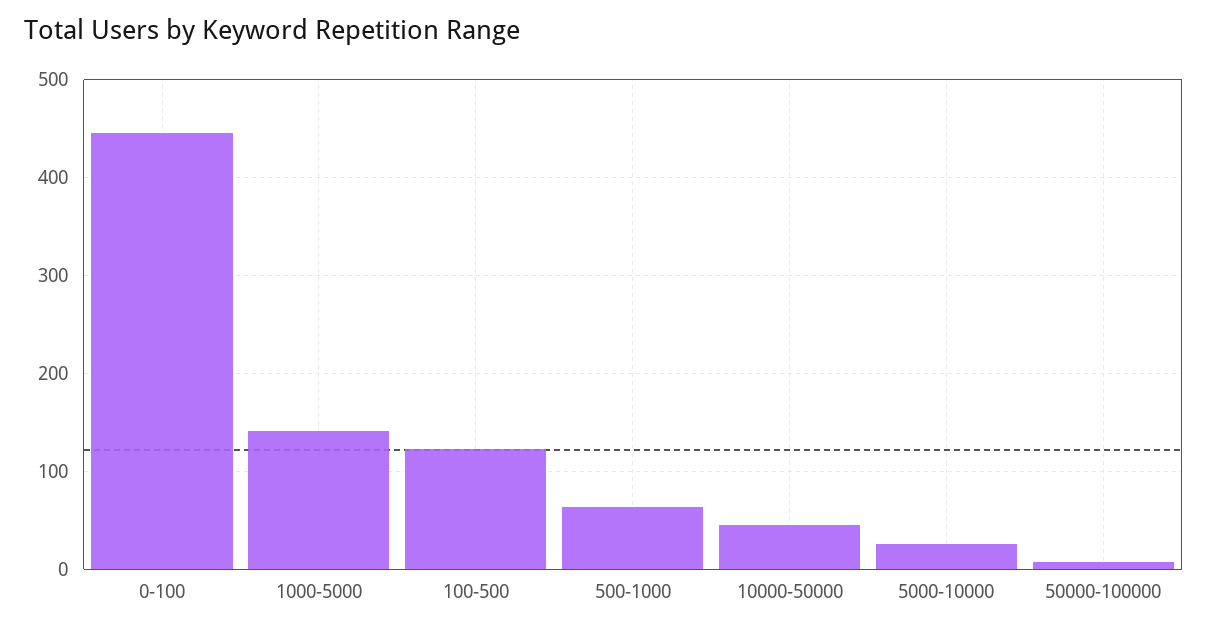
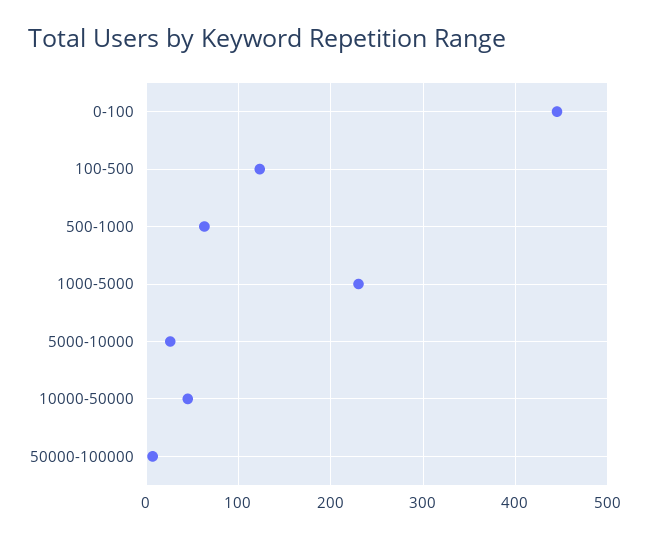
  {
    "0-100": 450,
-   "1000-5000": 140,
+   "1000-5000": 230,
    "100-500": 120,
    "500-1000": 60,
    "10000-50000": 50,
    "5000-10000": 30,
    "50000-100000": 10
  }

